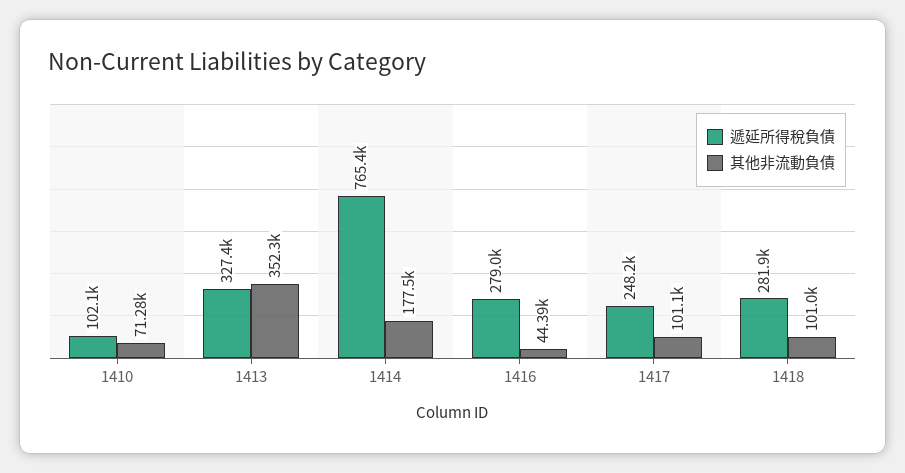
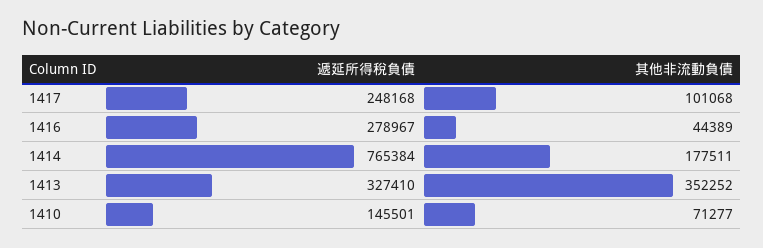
  {
    "遞延所得稅負債": {
-     "1410": 102100,
+     "1410": 145501,
      "1413": 327410,
      "1414": 765384,
      "1416": 278967,
-     "1417": 248168,
+     "1417": 248168
-     "1418": 281900
    },
    "其他非流動負債": {
      "1410": 71277,
      "1413": 352252,
      "1414": 177511,
      "1416": 44389,
-     "1417": 101068,
+     "1417": 101068
-     "1418": 101000
    }
  }

